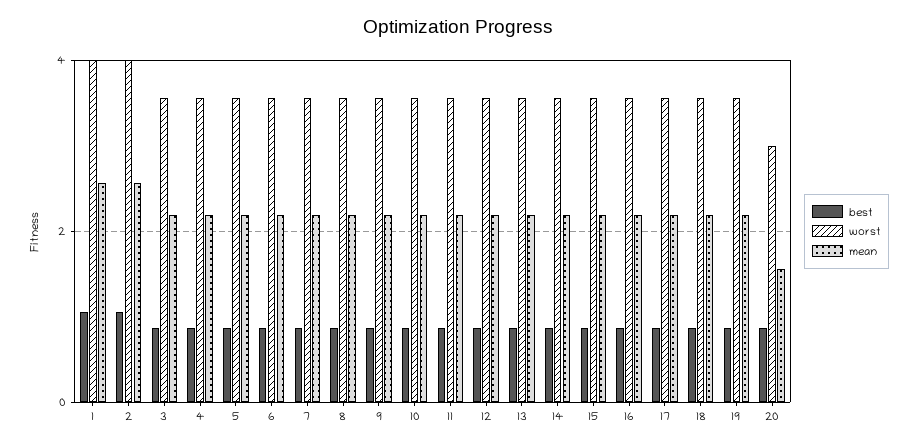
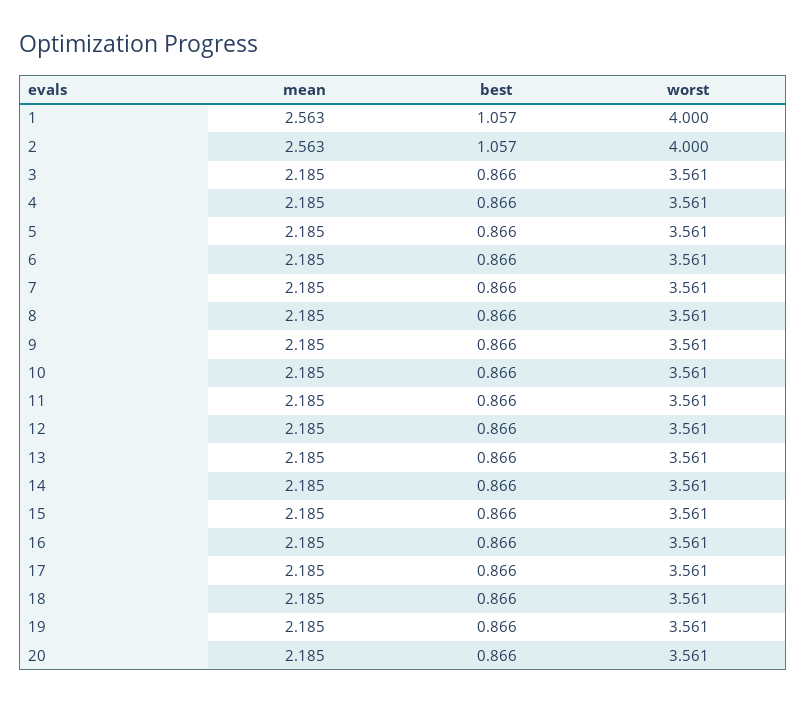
  {
    "best": {
      "1": 1.057,
      "2": 1.057,
      "3": 0.866,
      "4": 0.866,
      "5": 0.866,
      "6": 0.866,
      "7": 0.866,
      "8": 0.866,
      "9": 0.866,
      "10": 0.866,
      "11": 0.866,
      "12": 0.866,
      "13": 0.866,
      "14": 0.866,
      "15": 0.866,
      "16": 0.866,
      "17": 0.866,
      "18": 0.866,
      "19": 0.866,
      "20": 0.866
    },
    "worst": {
      "1": 4,
      "2": 4,
      "3": 3.561,
      "4": 3.561,
      "5": 3.561,
      "6": 3.561,
      "7": 3.561,
      "8": 3.561,
      "9": 3.561,
      "10": 3.561,
      "11": 3.561,
      "12": 3.561,
      "13": 3.561,
      "14": 3.561,
      "15": 3.561,
      "16": 3.561,
      "17": 3.561,
      "18": 3.561,
      "19": 3.561,
-     "20": 3
+     "20": 3.561
    },
    "mean": {
      "1": 2.563,
      "2": 2.563,
      "3": 2.185,
      "4": 2.185,
      "5": 2.185,
      "6": 2.185,
      "7": 2.185,
      "8": 2.185,
      "9": 2.185,
      "10": 2.185,
      "11": 2.185,
      "12": 2.185,
      "13": 2.185,
      "14": 2.185,
      "15": 2.185,
      "16": 2.185,
      "17": 2.185,
      "18": 2.185,
      "19": 2.185,
-     "20": 1.6
+     "20": 2.185
    }
  }

